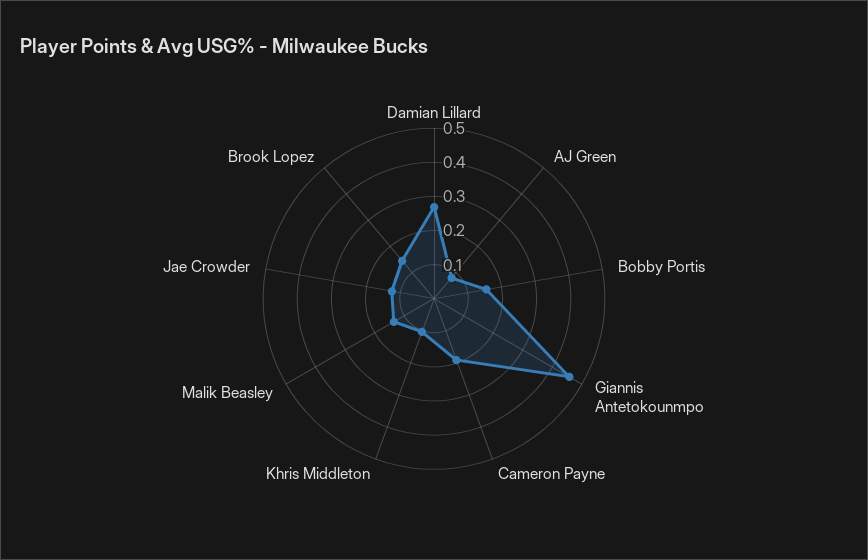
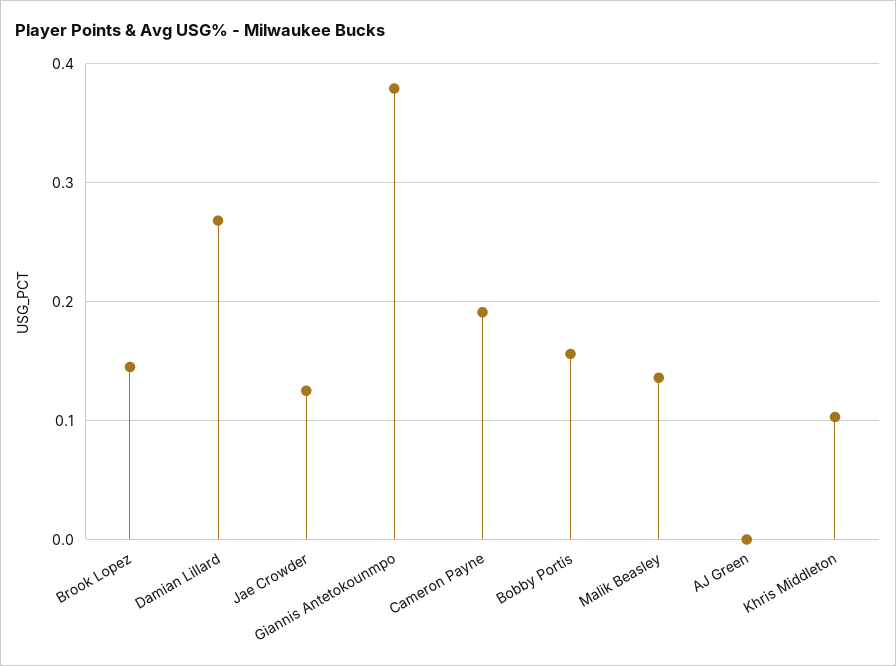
  {
    "Damian Lillard": 0.27,
-   "AJ Green": 0.075,
+   "AJ Green": 0,
    "Bobby Portis": 0.16,
-   "Giannis Antetokounmpo": 0.45,
+   "Giannis Antetokounmpo": 0.38,
    "Cameron Payne": 0.19,
    "Khris Middleton": 0.1,
    "Malik Beasley": 0.14,
    "Jae Crowder": 0.13,
    "Brook Lopez": 0.15
  }

